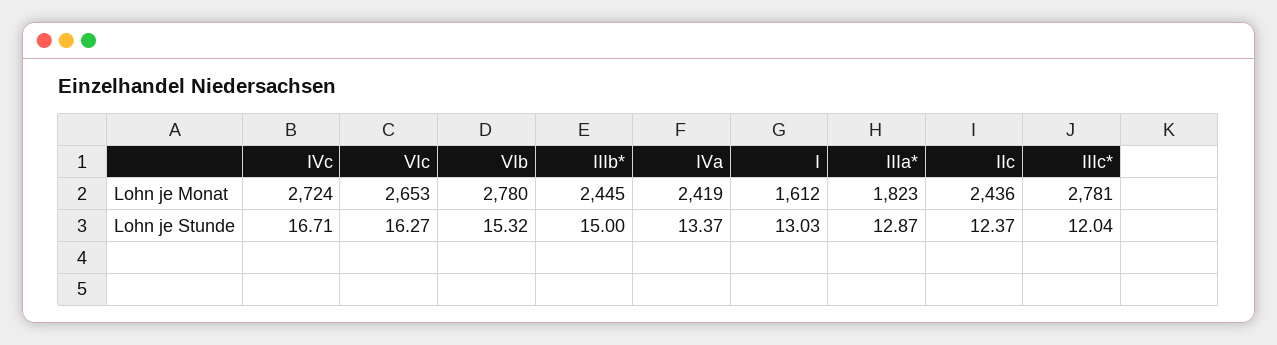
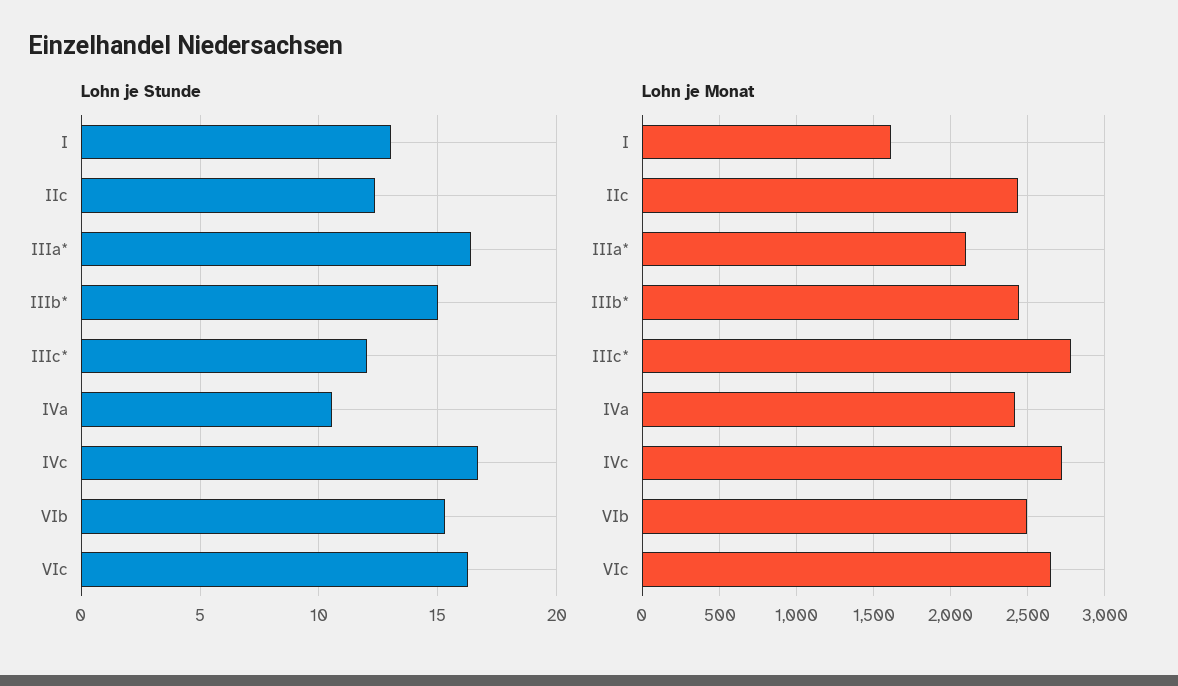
  {
    "Lohn je Monat": {
      "IVc": 2724,
      "VIc": 2653,
-     "VIb": 2780,
+     "VIb": 2500,
      "IIIb*": 2445,
      "IVa": 2419,
      "I": 1612,
-     "IIIa*": 1823,
+     "IIIa*": 2100,
      "IIc": 2436,
      "IIIc*": 2781
    },
    "Lohn je Stunde": {
      "IVc": 16.71,
      "VIc": 16.27,
      "VIb": 15.32,
      "IIIb*": 15,
-     "IVa": 13.37,
+     "IVa": 10.5,
      "I": 13.03,
-     "IIIa*": 12.87,
+     "IIIa*": 16.5,
      "IIc": 12.37,
      "IIIc*": 12.04
    }
  }

